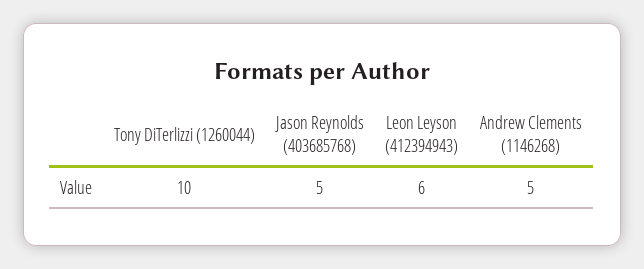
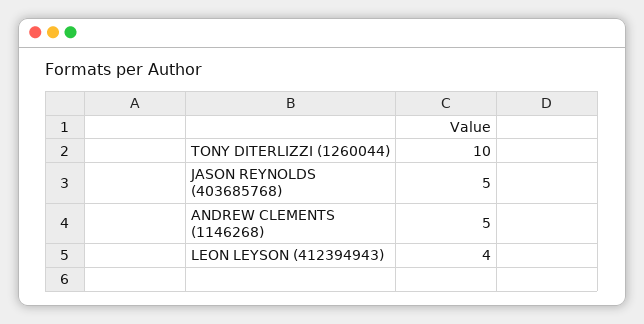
  {
    "Tony DiTerlizzi (1260044)": 10,
    "Jason Reynolds (403685768)": 5,
-   "Leon Leyson (412394943)": 6,
+   "Leon Leyson (412394943)": 4,
    "Andrew Clements (1146268)": 5
  }

